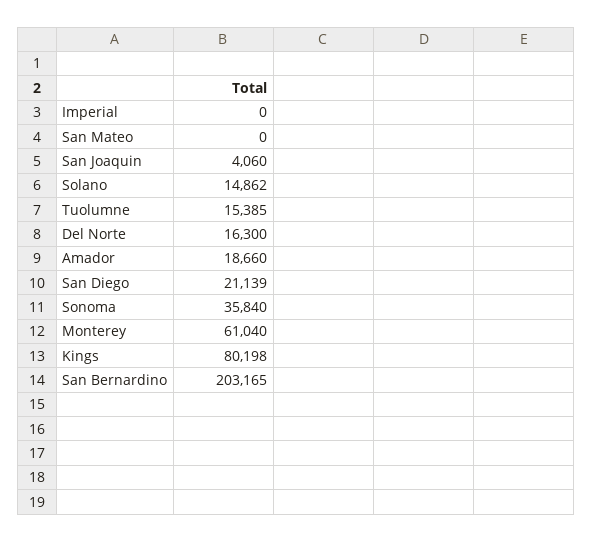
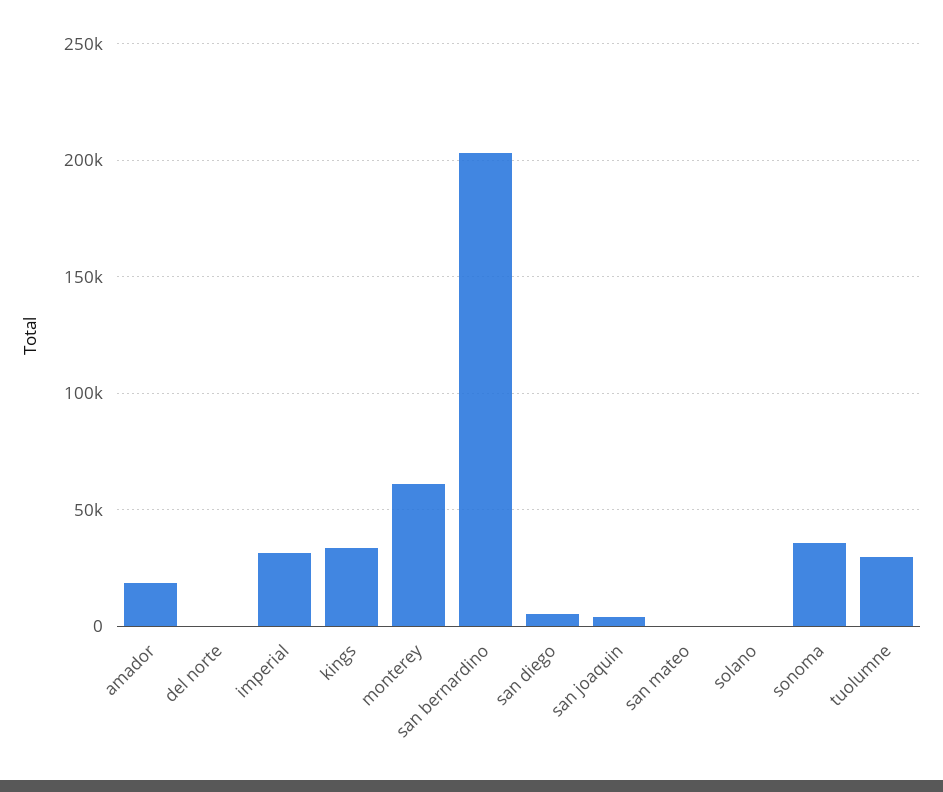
  {
-   "Imperial": 0,
+   "Imperial": 30000,
    "San Mateo": 0,
    "San Joaquin": 4060,
-   "Solano": 14862,
+   "Solano": 0,
-   "Tuolumne": 15385,
+   "Tuolumne": 30000,
-   "Del Norte": 16300,
+   "Del Norte": 0,
    "Amador": 18660,
-   "San Diego": 21139,
+   "San Diego": 5000,
    "Sonoma": 35840,
    "Monterey": 61040,
-   "Kings": 80198,
+   "Kings": 35000,
    "San Bernardino": 203165
  }

